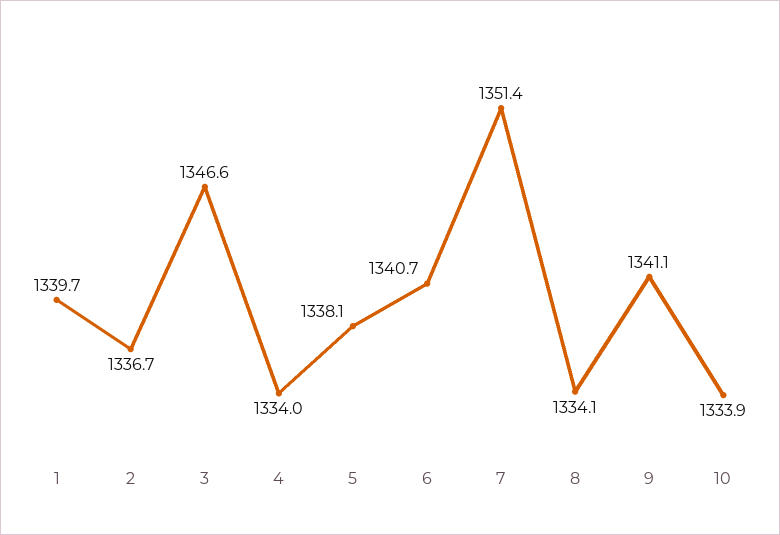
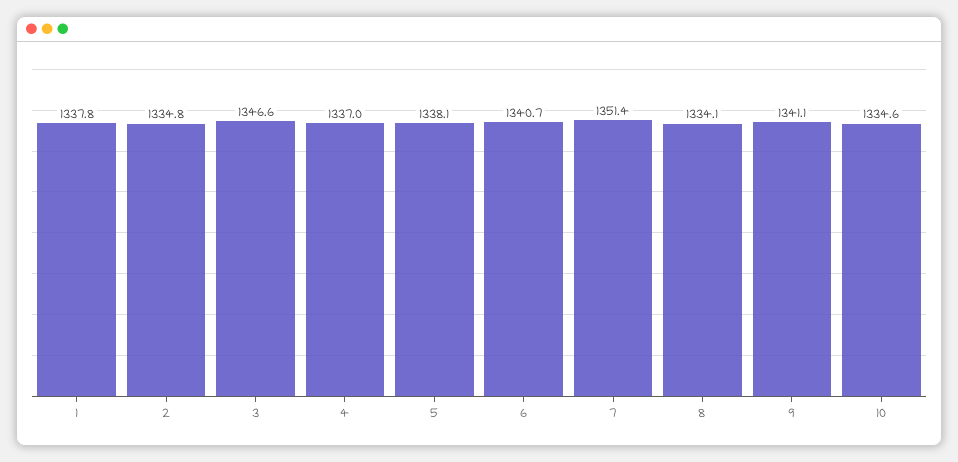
  {
-   "1": 1339.7,
+   "1": 1337.8,
-   "2": 1336.7,
+   "2": 1334.8,
    "3": 1346.6,
-   "4": 1334,
+   "4": 1337,
    "5": 1338.1,
    "6": 1340.7,
    "7": 1351.4,
    "8": 1334.1,
    "9": 1341.1,
-   "10": 1333.9
+   "10": 1334.6
  }

